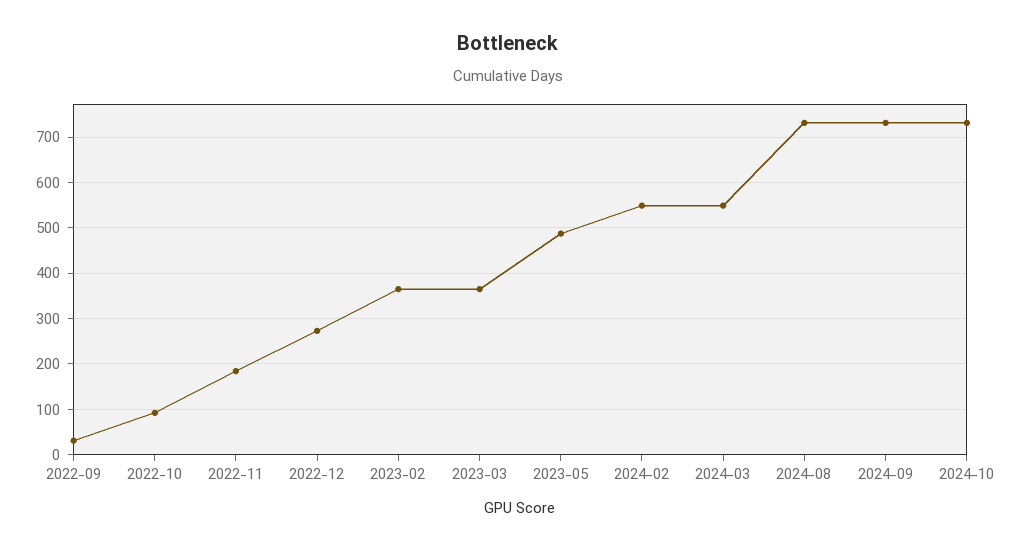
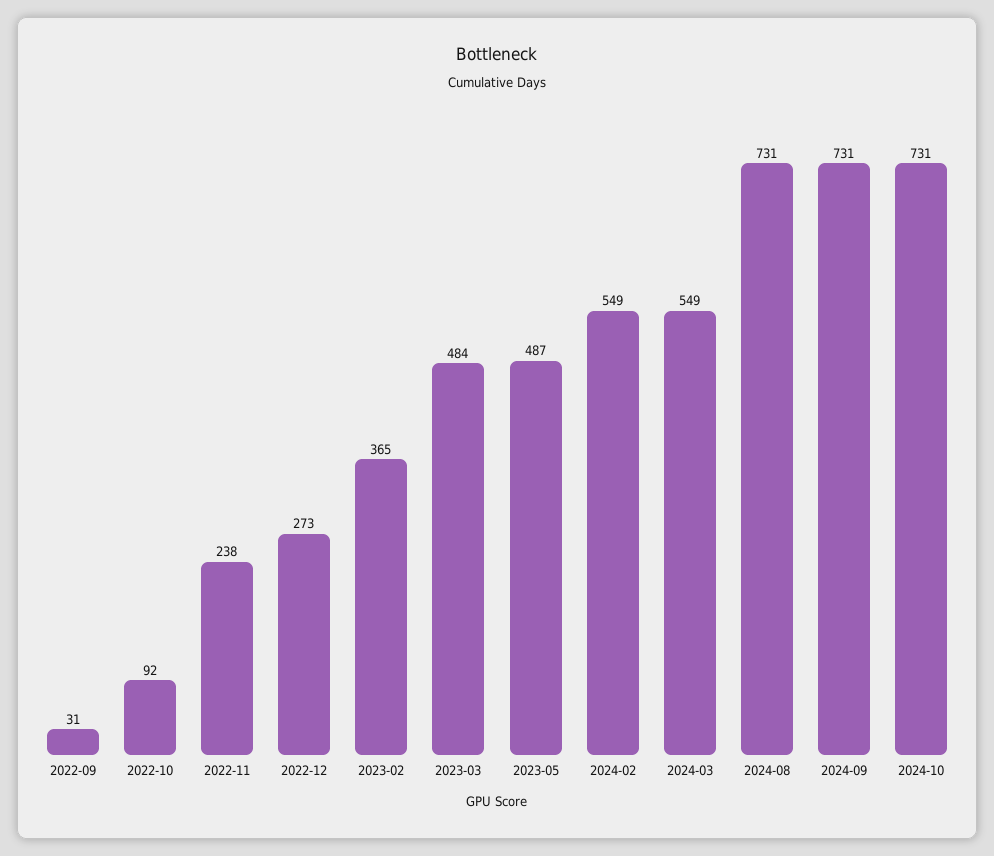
  {
    "2022-09": 31,
    "2022-10": 92,
-   "2022-11": 180,
+   "2022-11": 238,
    "2022-12": 273,
    "2023-02": 365,
-   "2023-03": 360,
+   "2023-03": 484,
    "2023-05": 487,
    "2024-02": 549,
    "2024-03": 549,
    "2024-08": 731,
    "2024-09": 731,
    "2024-10": 731
  }

